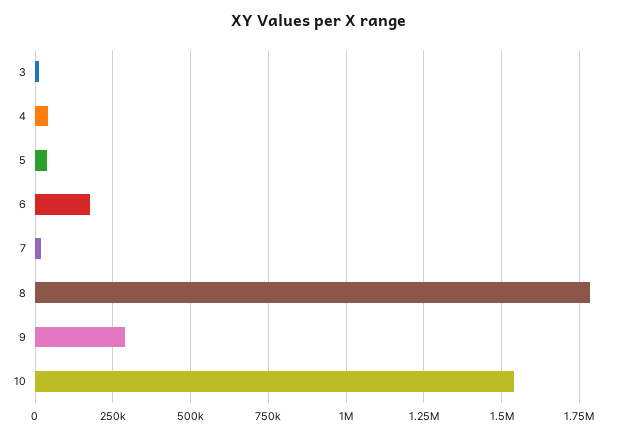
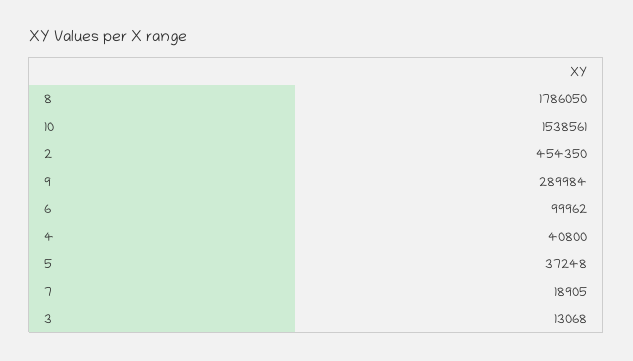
  {
    "3": 13068,
    "4": 40800,
    "5": 37248,
-   "6": 175000,
+   "6": 99962,
    "7": 18905,
    "8": 1786050,
    "9": 289984,
-   "10": 1538561
+   "10": 1538561,
+   "2": 454350
  }

